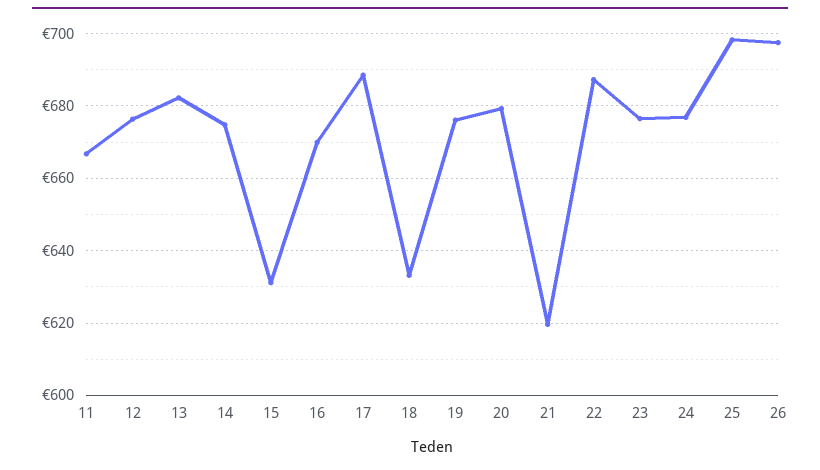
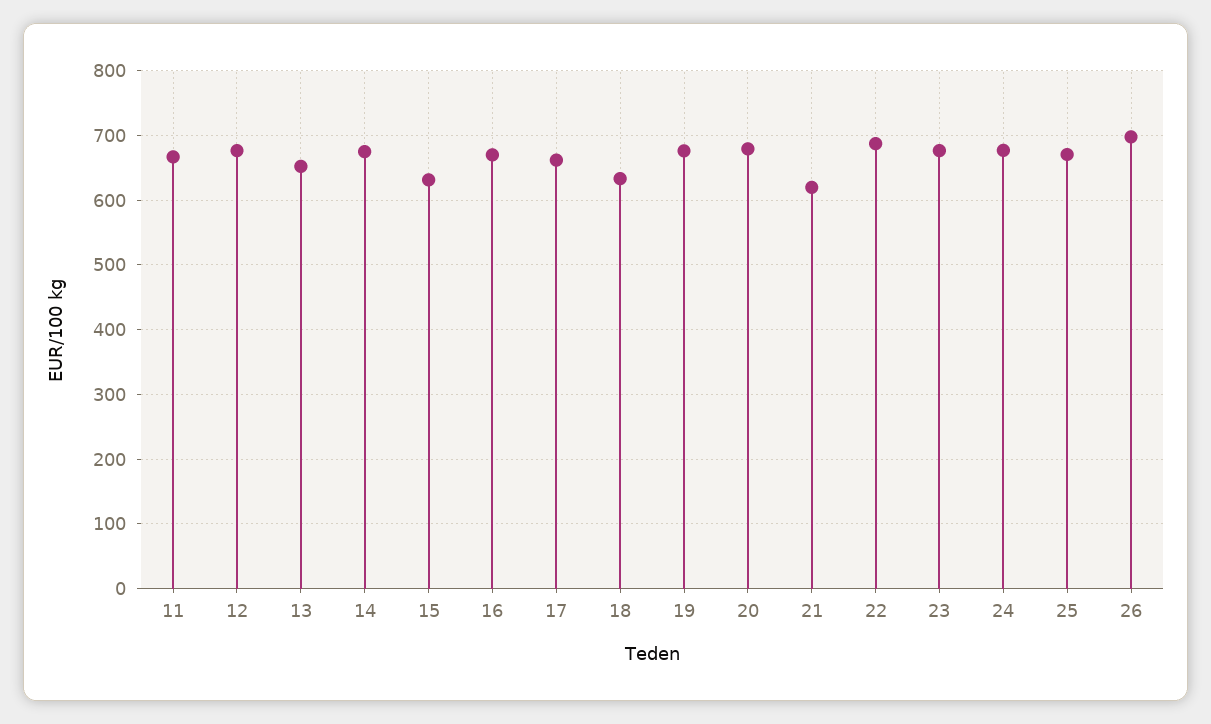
  {
    "11": 666,
    "12": 676,
-   "13": 682,
+   "13": 650,
    "14": 674,
    "15": 632,
    "16": 670,
-   "17": 688,
+   "17": 660,
    "18": 634,
    "19": 676,
    "20": 680,
    "21": 620,
    "22": 688,
    "23": 676,
    "24": 676,
-   "25": 698,
+   "25": 670,
    "26": 698
  }

